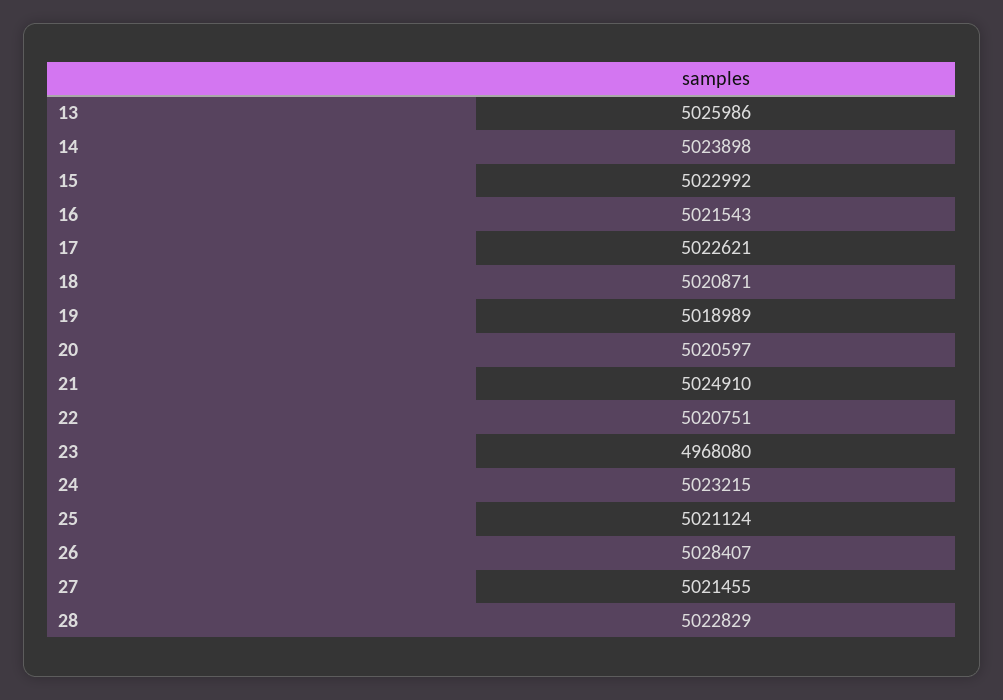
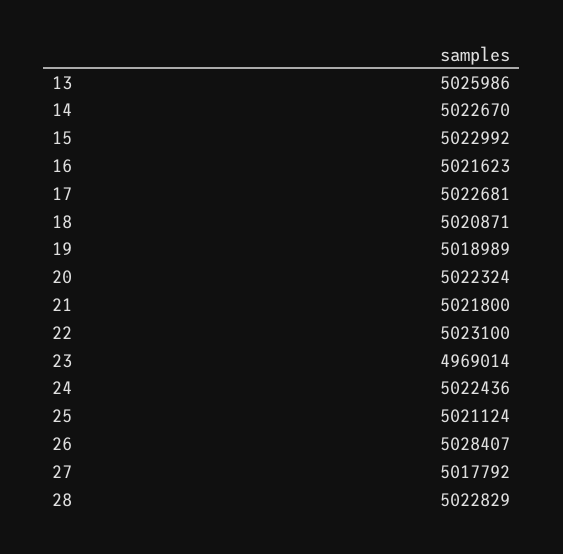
  {
    "13": 5025986,
-   "14": 5023898,
+   "14": 5022670,
    "15": 5022992,
-   "16": 5021543,
+   "16": 5021623,
-   "17": 5022621,
+   "17": 5022681,
    "18": 5020871,
    "19": 5018989,
-   "20": 5020597,
+   "20": 5022324,
-   "21": 5024910,
+   "21": 5021800,
-   "22": 5020751,
+   "22": 5023100,
-   "23": 4968080,
+   "23": 4969014,
-   "24": 5023215,
+   "24": 5022436,
    "25": 5021124,
    "26": 5028407,
-   "27": 5021455,
+   "27": 5017792,
    "28": 5022829
  }

